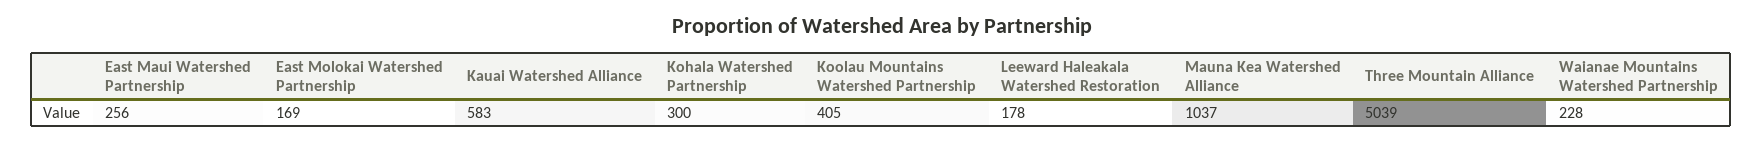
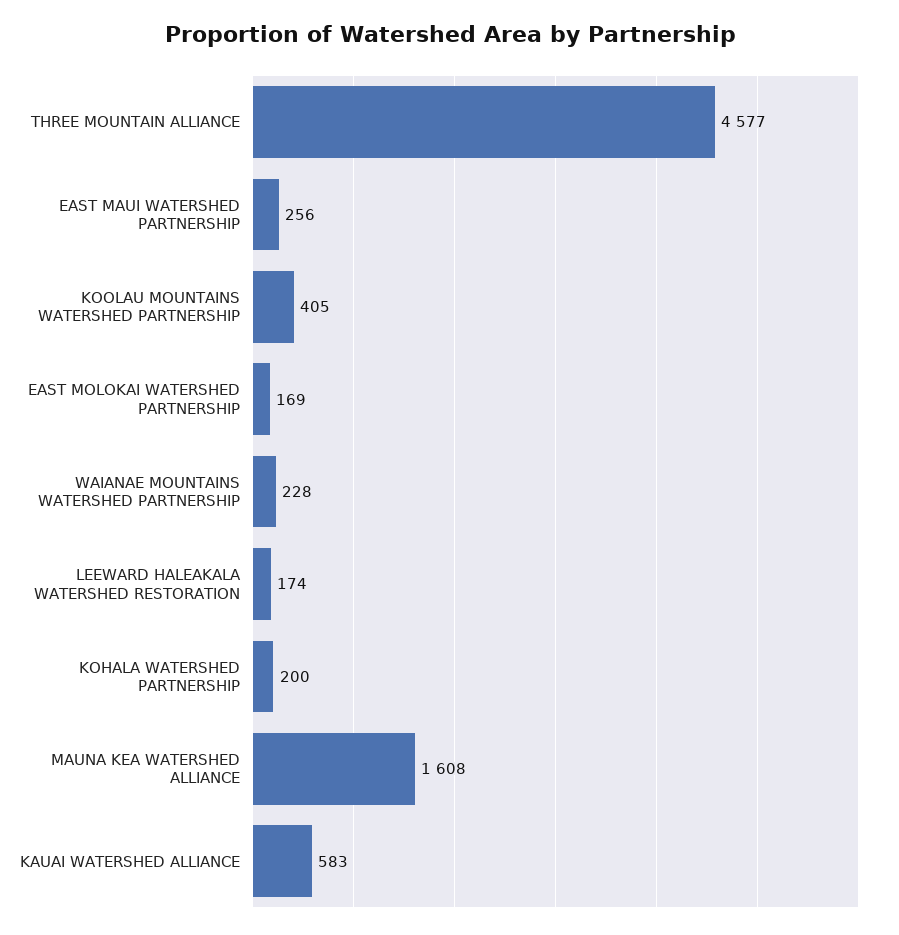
  {
    "East Maui Watershed Partnership": 256,
    "East Molokai Watershed Partnership": 169,
    "Kauai Watershed Alliance": 583,
-   "Kohala Watershed Partnership": 300,
+   "Kohala Watershed Partnership": 200,
    "Koolau Mountains Watershed Partnership": 405,
-   "Leeward Haleakala Watershed Restoration": 178,
+   "Leeward Haleakala Watershed Restoration": 174,
-   "Mauna Kea Watershed Alliance": 1037,
+   "Mauna Kea Watershed Alliance": 1608,
-   "Three Mountain Alliance": 5039,
+   "Three Mountain Alliance": 4577,
    "Waianae Mountains Watershed Partnership": 228
  }

